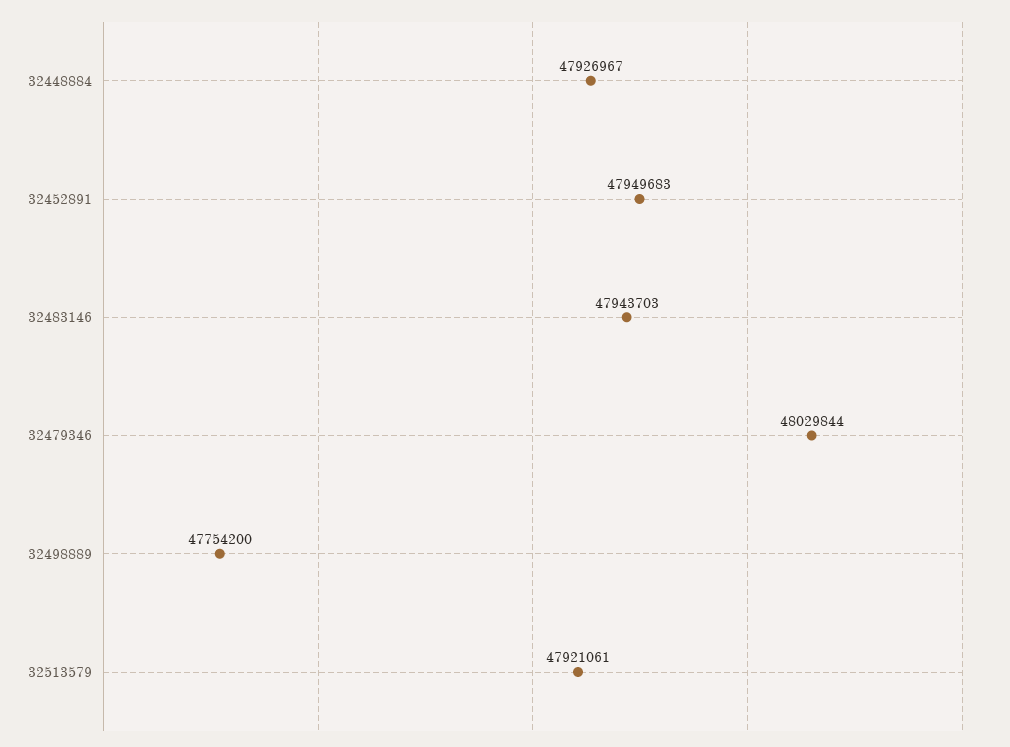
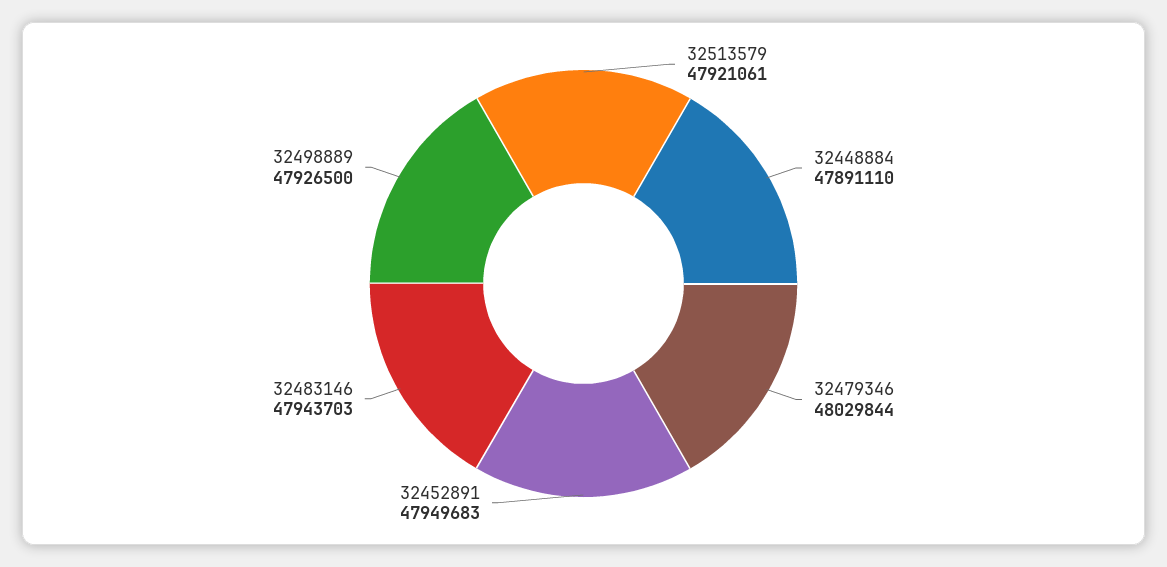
  {
-   "32448884": 47926967,
+   "32448884": 47891110,
    "32452891": 47949683,
    "32483146": 47943703,
    "32479346": 48029844,
-   "32498889": 47754200,
+   "32498889": 47926500,
    "32513579": 47921061
  }

